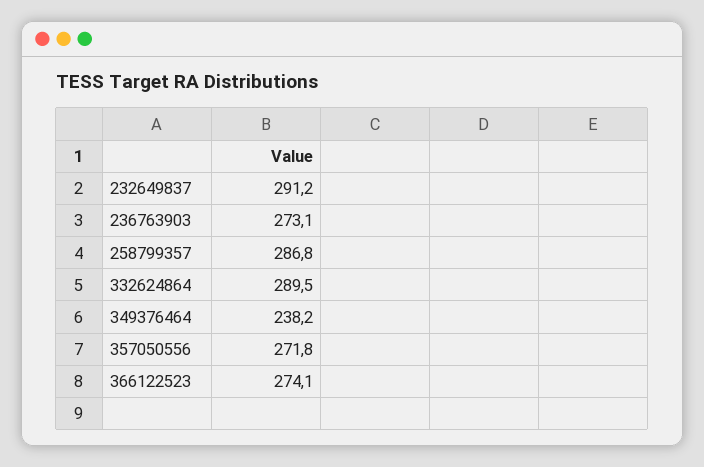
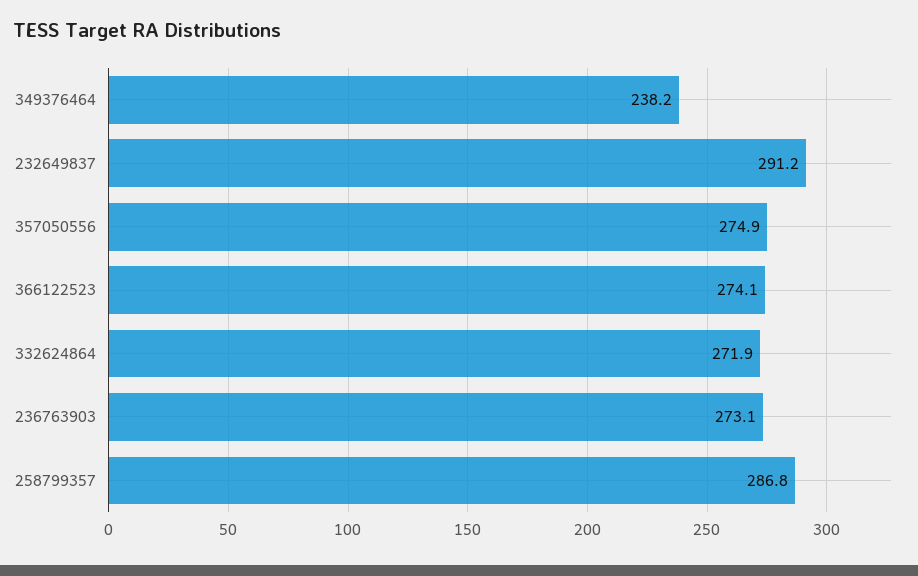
  {
    "232649837": 291.2,
    "236763903": 273.1,
    "258799357": 286.8,
-   "332624864": 289.5,
+   "332624864": 271.9,
    "349376464": 238.2,
-   "357050556": 271.8,
+   "357050556": 274.9,
    "366122523": 274.1
  }

